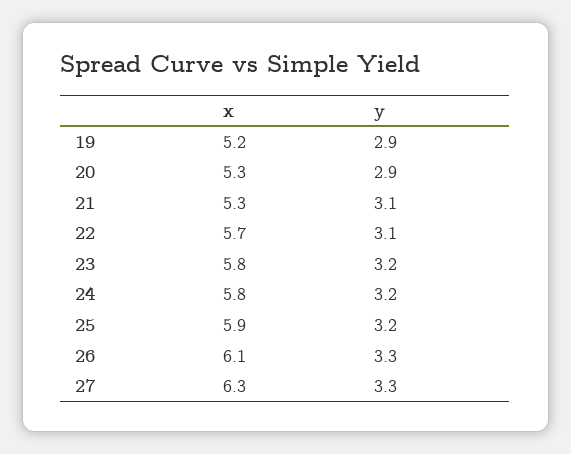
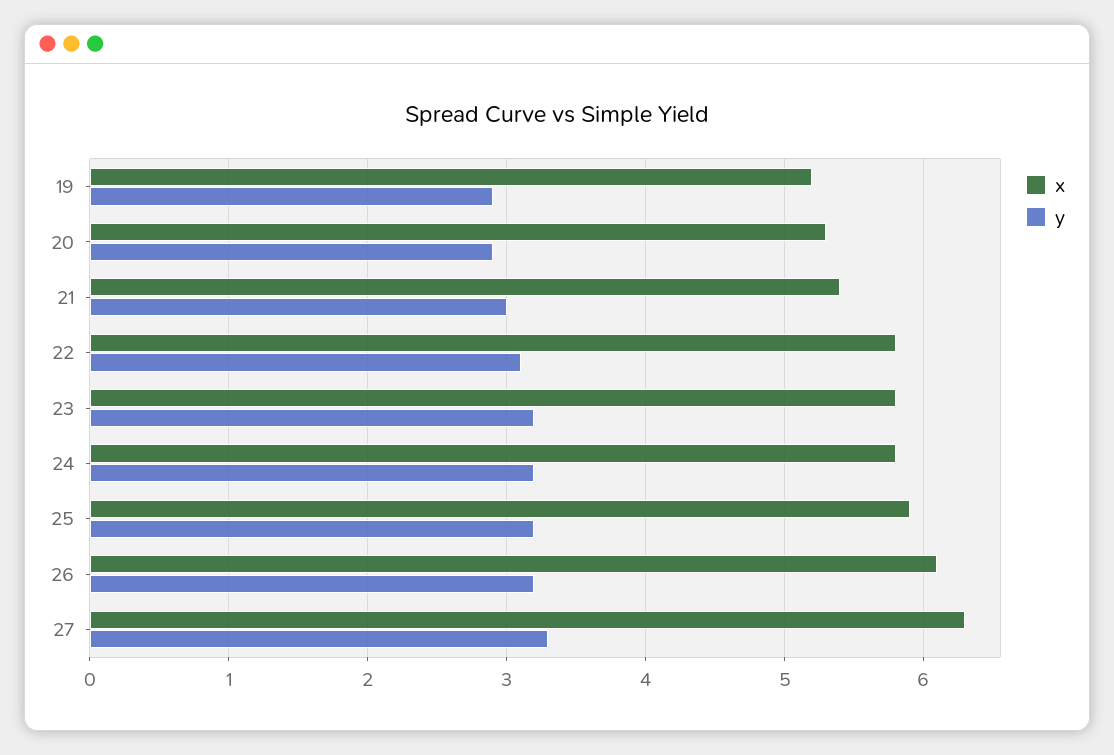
  {
    "x": {
      "19": 5.2,
      "20": 5.3,
-     "21": 5.3,
+     "21": 5.4,
-     "22": 5.7,
+     "22": 5.8,
      "23": 5.8,
      "24": 5.8,
      "25": 5.9,
      "26": 6.1,
      "27": 6.3
    },
    "y": {
      "19": 2.9,
      "20": 2.9,
-     "21": 3.1,
+     "21": 3,
      "22": 3.1,
      "23": 3.2,
      "24": 3.2,
      "25": 3.2,
-     "26": 3.3,
+     "26": 3.2,
      "27": 3.3
    }
  }

